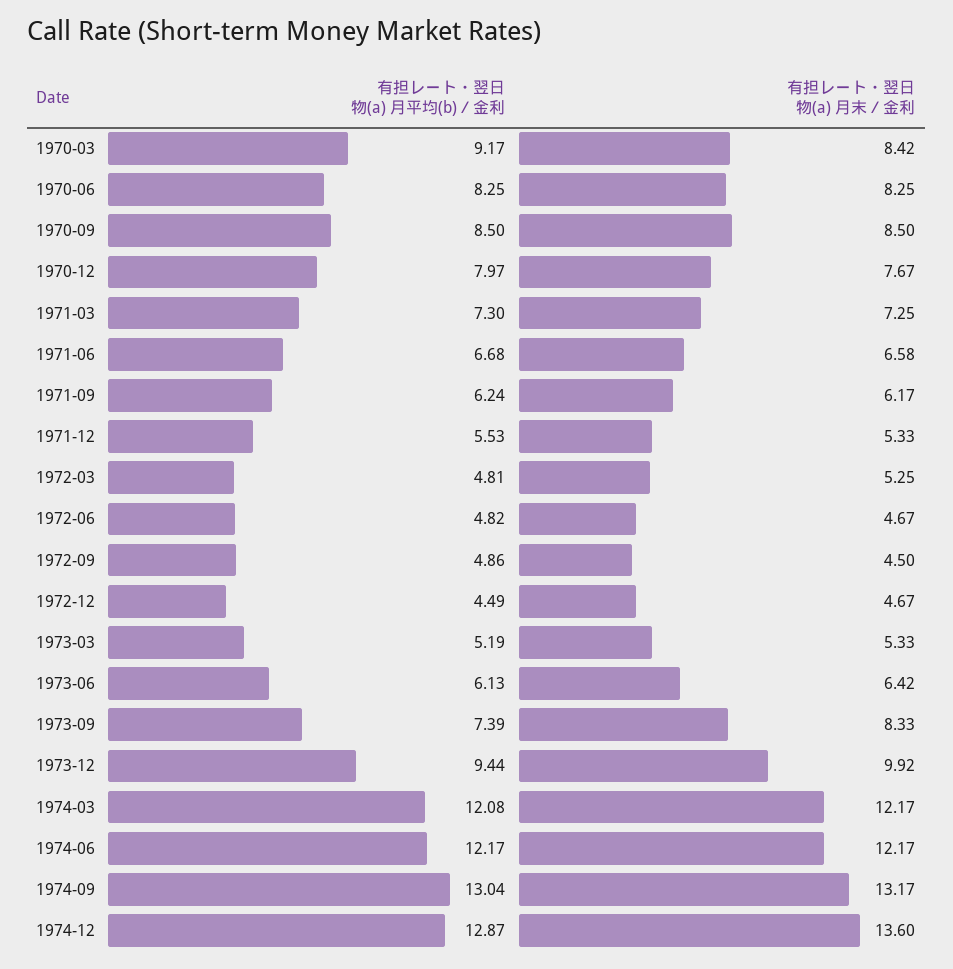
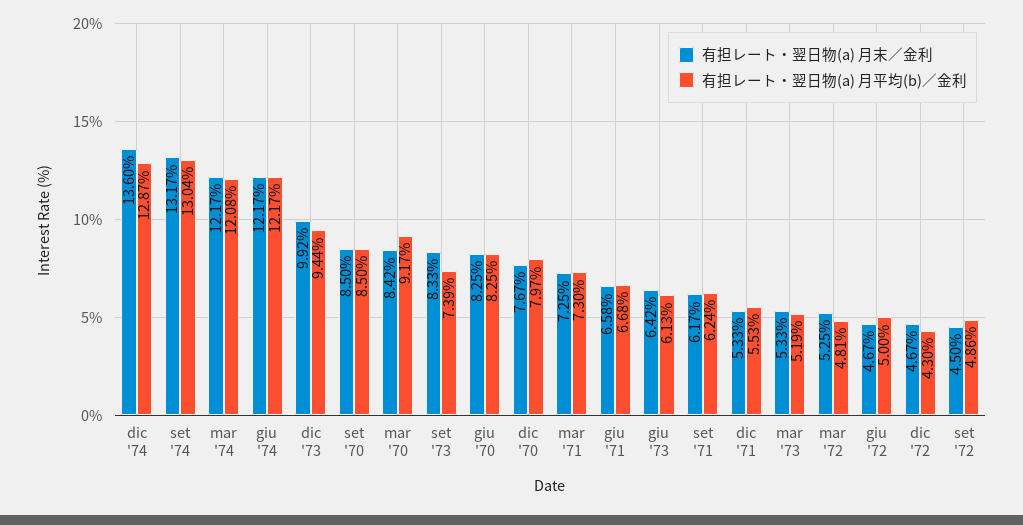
  {
    "有担レート・翌日物(a) 月平均(b)／金利": {
      "1970-03": 9.17,
      "1970-06": 8.25,
      "1970-09": 8.5,
      "1970-12": 7.97,
      "1971-03": 7.3,
      "1971-06": 6.68,
      "1971-09": 6.24,
      "1971-12": 5.53,
      "1972-03": 4.81,
-     "1972-06": 4.82,
+     "1972-06": 5,
      "1972-09": 4.86,
-     "1972-12": 4.49,
+     "1972-12": 4.3,
      "1973-03": 5.19,
      "1973-06": 6.13,
      "1973-09": 7.39,
      "1973-12": 9.44,
      "1974-03": 12.08,
      "1974-06": 12.17,
      "1974-09": 13.04,
      "1974-12": 12.87
    },
    "有担レート・翌日物(a) 月末／金利": {
      "1970-03": 8.42,
      "1970-06": 8.25,
      "1970-09": 8.5,
      "1970-12": 7.67,
      "1971-03": 7.25,
      "1971-06": 6.58,
      "1971-09": 6.17,
      "1971-12": 5.33,
      "1972-03": 5.25,
      "1972-06": 4.67,
      "1972-09": 4.5,
      "1972-12": 4.67,
      "1973-03": 5.33,
      "1973-06": 6.42,
      "1973-09": 8.33,
      "1973-12": 9.92,
      "1974-03": 12.17,
      "1974-06": 12.17,
      "1974-09": 13.17,
      "1974-12": 13.6
    }
  }

